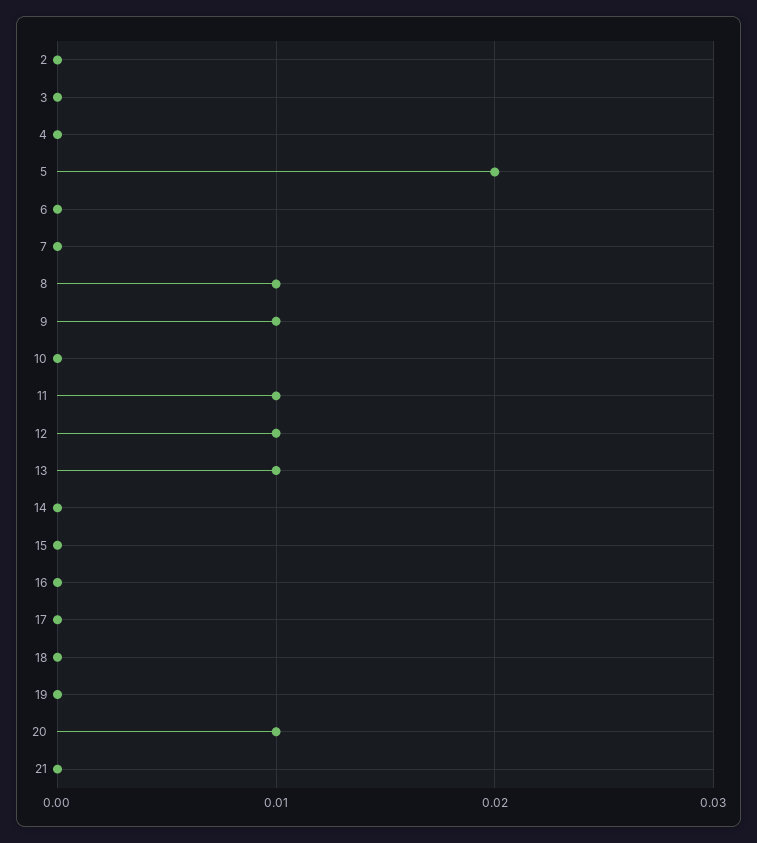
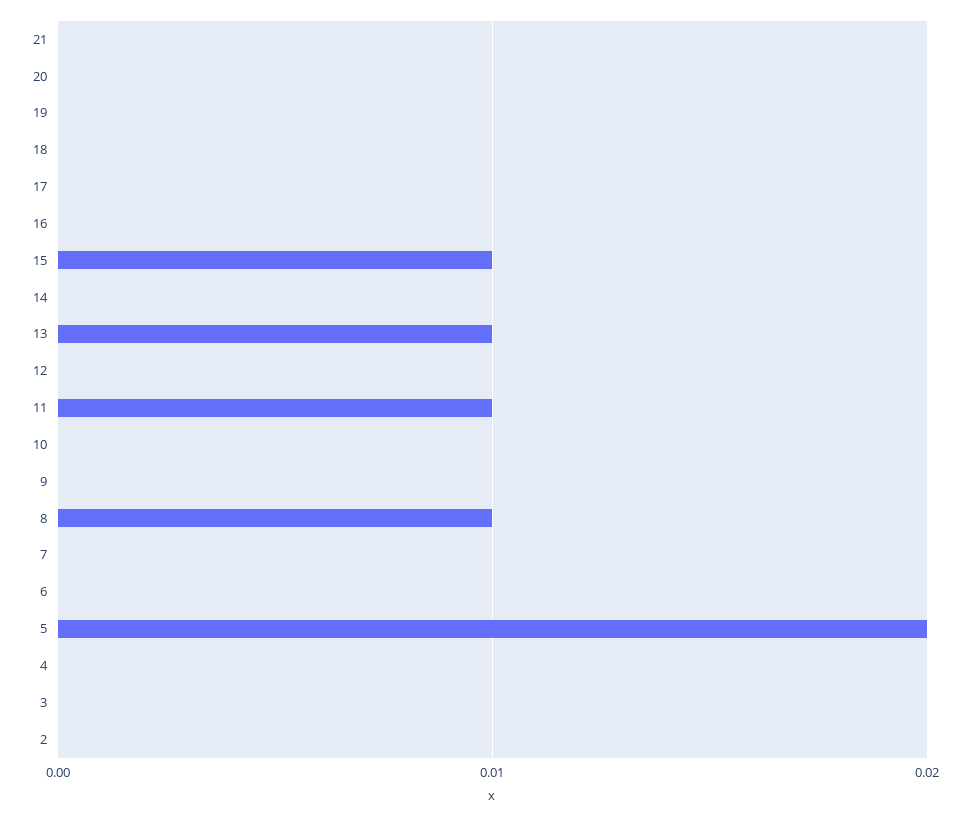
  {
    "2": 0,
    "3": 0,
    "4": 0,
    "5": 0.02,
    "6": 0,
    "7": 0,
    "8": 0.01,
-   "9": 0.01,
+   "9": 0,
    "10": 0,
    "11": 0.01,
-   "12": 0.01,
+   "12": 0,
    "13": 0.01,
    "14": 0,
-   "15": 0,
+   "15": 0.01,
    "16": 0,
    "17": 0,
    "18": 0,
    "19": 0,
-   "20": 0.01,
+   "20": 0,
    "21": 0
  }

